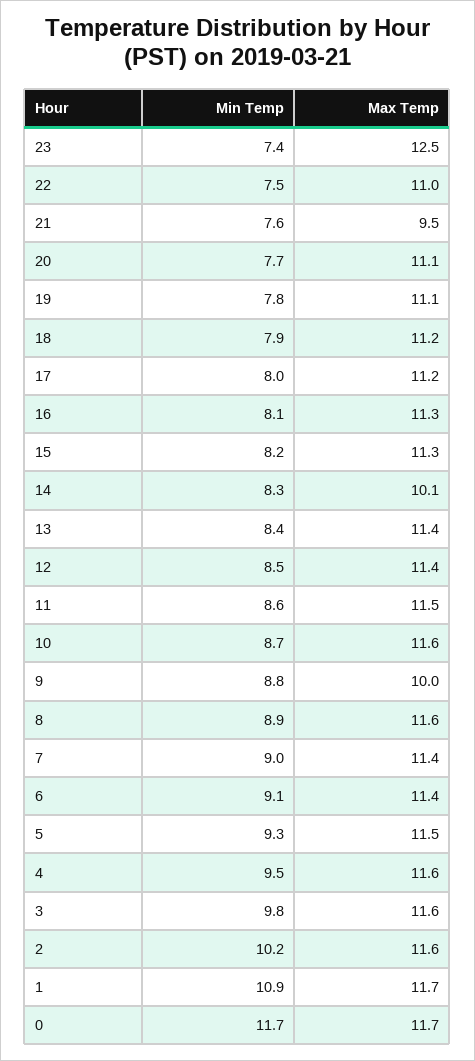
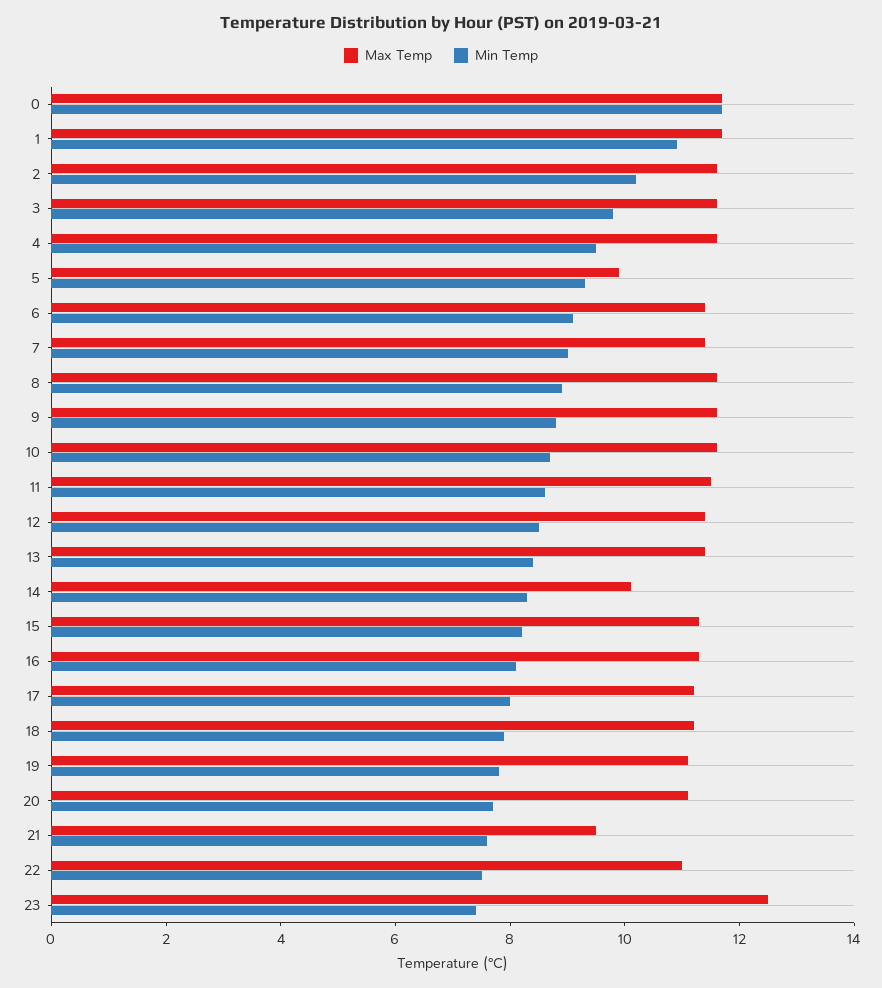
  {
    "Min Temp": {
      "23": 7.4,
      "22": 7.5,
      "21": 7.6,
      "20": 7.7,
      "19": 7.8,
      "18": 7.9,
      "17": 8,
      "16": 8.1,
      "15": 8.2,
      "14": 8.3,
      "13": 8.4,
      "12": 8.5,
      "11": 8.6,
      "10": 8.7,
      "9": 8.8,
      "8": 8.9,
      "7": 9,
      "6": 9.1,
      "5": 9.3,
      "4": 9.5,
      "3": 9.8,
      "2": 10.2,
      "1": 10.9,
      "0": 11.7
    },
    "Max Temp": {
      "23": 12.5,
      "22": 11,
      "21": 9.5,
      "20": 11.1,
      "19": 11.1,
      "18": 11.2,
      "17": 11.2,
      "16": 11.3,
      "15": 11.3,
      "14": 10.1,
      "13": 11.4,
      "12": 11.4,
      "11": 11.5,
      "10": 11.6,
-     "9": 10,
+     "9": 11.5,
      "8": 11.6,
      "7": 11.4,
      "6": 11.4,
-     "5": 11.5,
+     "5": 10,
      "4": 11.6,
      "3": 11.6,
      "2": 11.6,
      "1": 11.7,
      "0": 11.7
    }
  }

